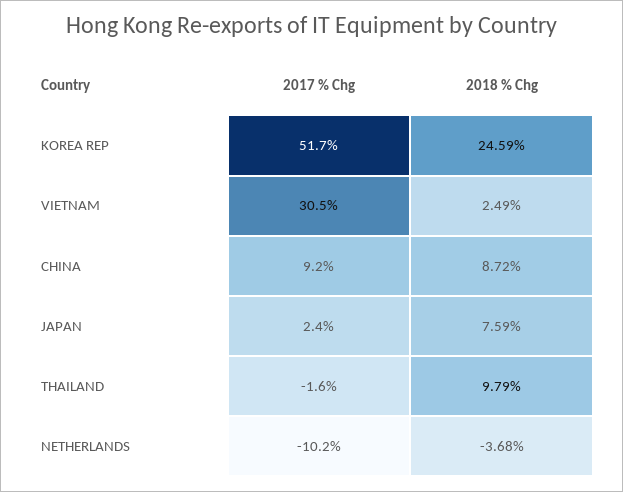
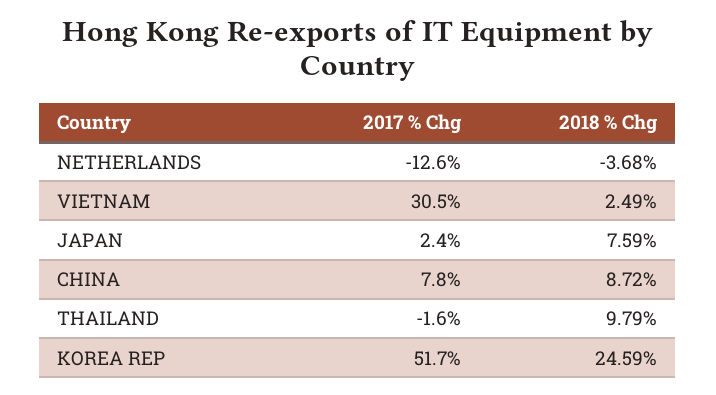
  {
    "2017 % Chg": {
      "KOREA REP": 51.7,
      "VIETNAM": 30.5,
-     "CHINA": 9.2,
+     "CHINA": 7.8,
      "JAPAN": 2.4,
      "THAILAND": -1.6,
-     "NETHERLANDS": -10.2
+     "NETHERLANDS": -12.6
    },
    "2018 % Chg": {
      "KOREA REP": 24.59,
      "VIETNAM": 2.49,
      "CHINA": 8.72,
      "JAPAN": 7.59,
      "THAILAND": 9.79,
      "NETHERLANDS": -3.68
    }
  }

